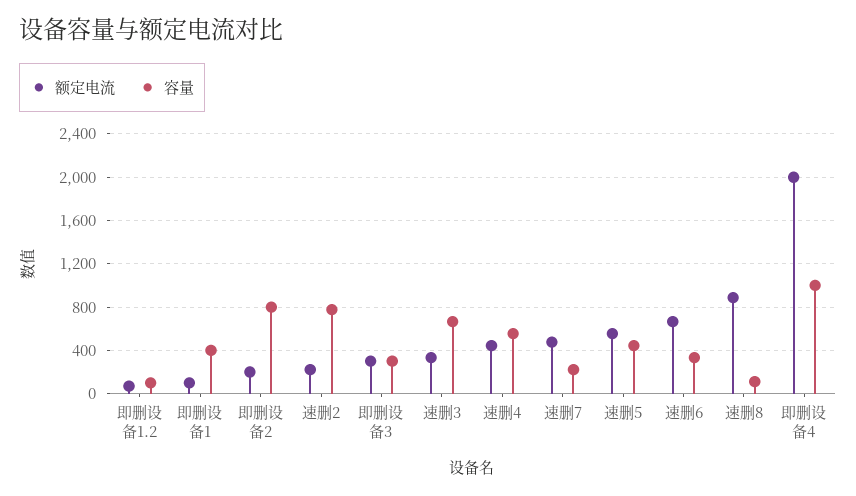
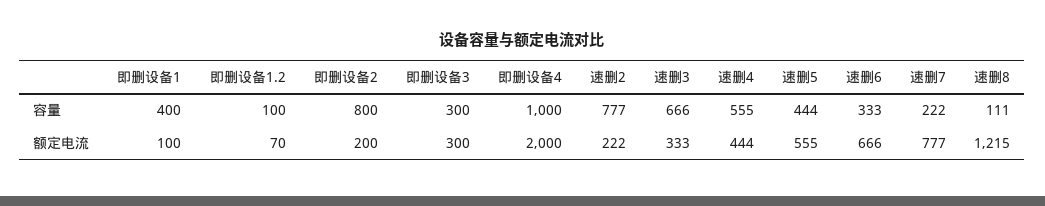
  {
    "额定电流": {
      "即删设备1.2": 70,
      "即删设备1": 100,
      "即删设备2": 200,
      "速删2": 222,
      "即删设备3": 300,
      "速删3": 333,
      "速删4": 444,
-     "速删7": 500,
+     "速删7": 777,
      "速删5": 555,
      "速删6": 666,
-     "速删8": 900,
+     "速删8": 1215,
      "即删设备4": 2000
    },
    "容量": {
      "即删设备1.2": 100,
      "即删设备1": 400,
      "即删设备2": 800,
      "速删2": 777,
      "即删设备3": 300,
      "速删3": 666,
      "速删4": 555,
      "速删7": 222,
      "速删5": 444,
      "速删6": 333,
      "速删8": 111,
      "即删设备4": 1000
    }
  }

